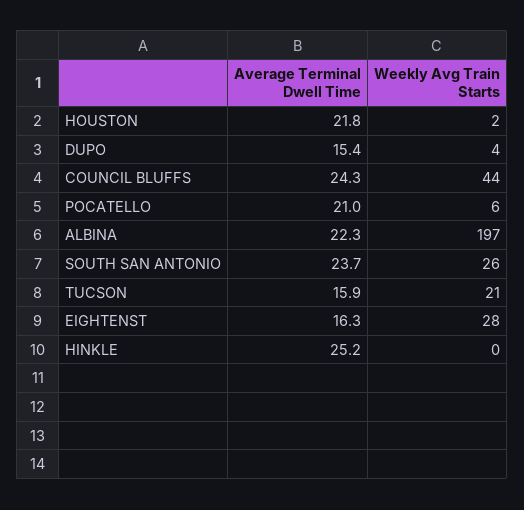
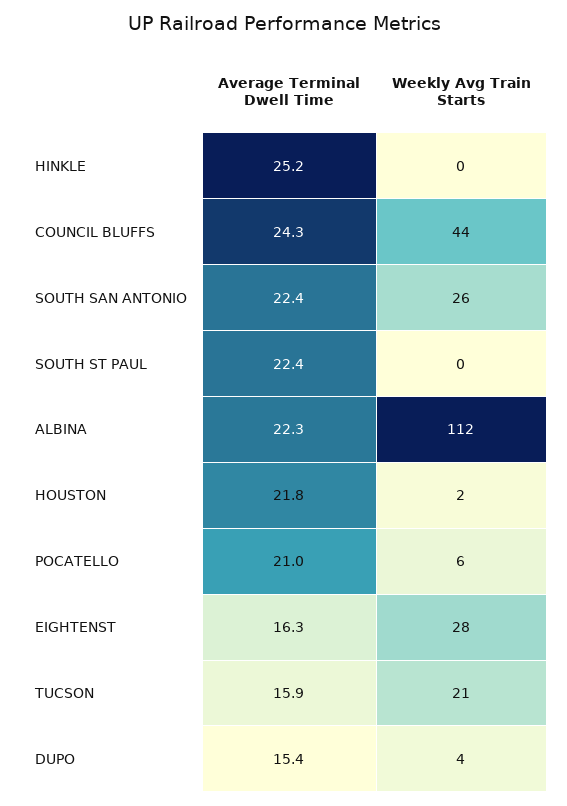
  {
    "Average Terminal Dwell Time": {
      "HOUSTON": 21.8,
      "DUPO": 15.4,
      "COUNCIL BLUFFS": 24.3,
      "POCATELLO": 21,
      "ALBINA": 22.3,
-     "SOUTH SAN ANTONIO": 23.7,
+     "SOUTH SAN ANTONIO": 22.4,
      "TUCSON": 15.9,
      "EIGHTENST": 16.3,
-     "HINKLE": 25.2
+     "HINKLE": 25.2,
+     "SOUTH ST PAUL": 22.4
    },
    "Weekly Avg Train Starts": {
      "HOUSTON": 2,
      "DUPO": 4,
      "COUNCIL BLUFFS": 44,
      "POCATELLO": 6,
-     "ALBINA": 197,
+     "ALBINA": 112,
      "SOUTH SAN ANTONIO": 26,
      "TUCSON": 21,
      "EIGHTENST": 28,
-     "HINKLE": 0
+     "HINKLE": 0,
+     "SOUTH ST PAUL": 0
    }
  }

